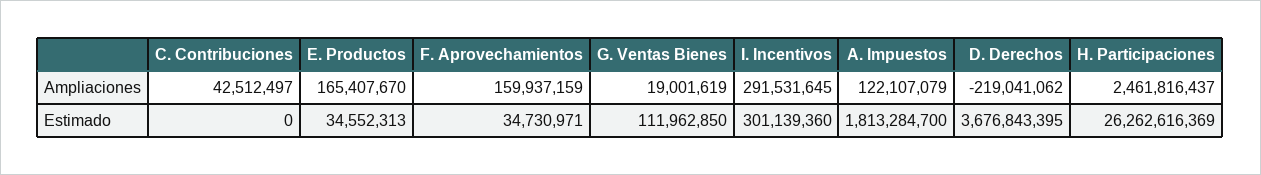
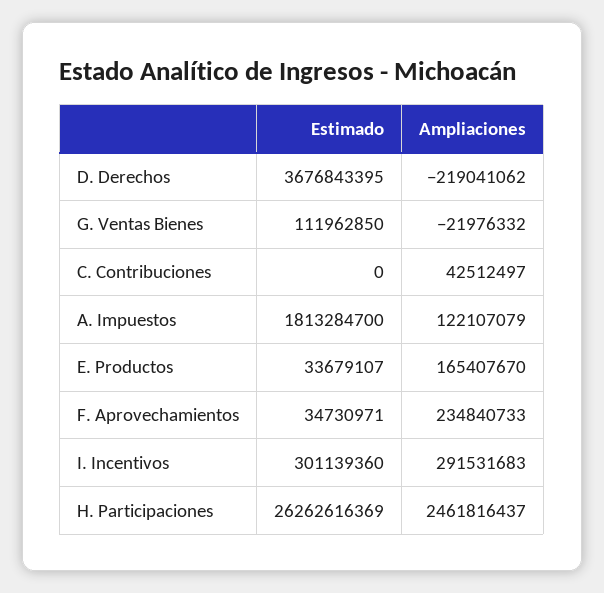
  {
    "C. Contribuciones": {
      "Ampliaciones": 42512497,
      "Estimado": 0
    },
    "E. Productos": {
      "Ampliaciones": 165407670,
-     "Estimado": 34552313
+     "Estimado": 33679107
    },
    "F. Aprovechamientos": {
-     "Ampliaciones": 159937159,
+     "Ampliaciones": 234840733,
      "Estimado": 34730971
    },
    "G. Ventas Bienes": {
-     "Ampliaciones": 19001619,
+     "Ampliaciones": -21976332,
      "Estimado": 111962850
    },
    "I. Incentivos": {
-     "Ampliaciones": 291531645,
+     "Ampliaciones": 291531683,
      "Estimado": 301139360
    },
    "A. Impuestos": {
      "Ampliaciones": 122107079,
      "Estimado": 1813284700
    },
    "D. Derechos": {
      "Ampliaciones": -219041062,
      "Estimado": 3676843395
    },
    "H. Participaciones": {
      "Ampliaciones": 2461816437,
      "Estimado": 26262616369
    }
  }

